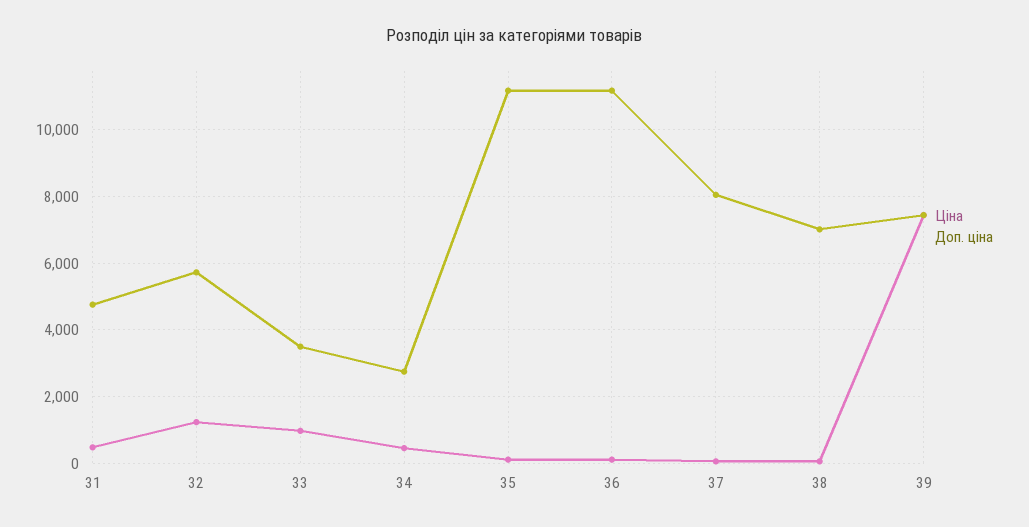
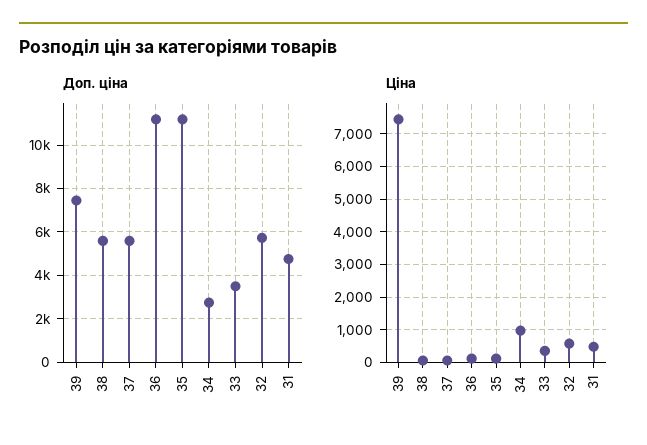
  {
    "Ціна": {
      "31": 400,
-     "32": 1200,
+     "32": 600,
-     "33": 1000,
+     "33": 400,
-     "34": 400,
+     "34": 1000,
      "35": 200,
      "36": 200,
      "37": 0,
      "38": 0,
      "39": 7400
    },
    "Доп. ціна": {
      "31": 4800,
      "32": 5800,
      "33": 3600,
      "34": 2800,
      "35": 11200,
      "36": 11200,
-     "37": 8000,
+     "37": 5500,
-     "38": 7000,
+     "38": 5500,
      "39": 7400
    }
  }

